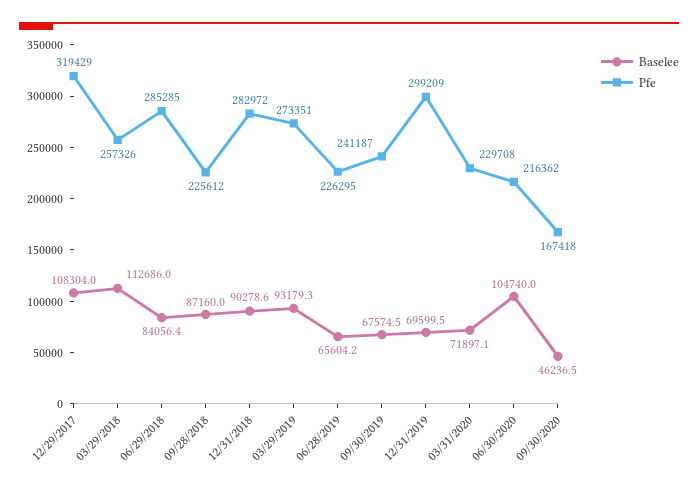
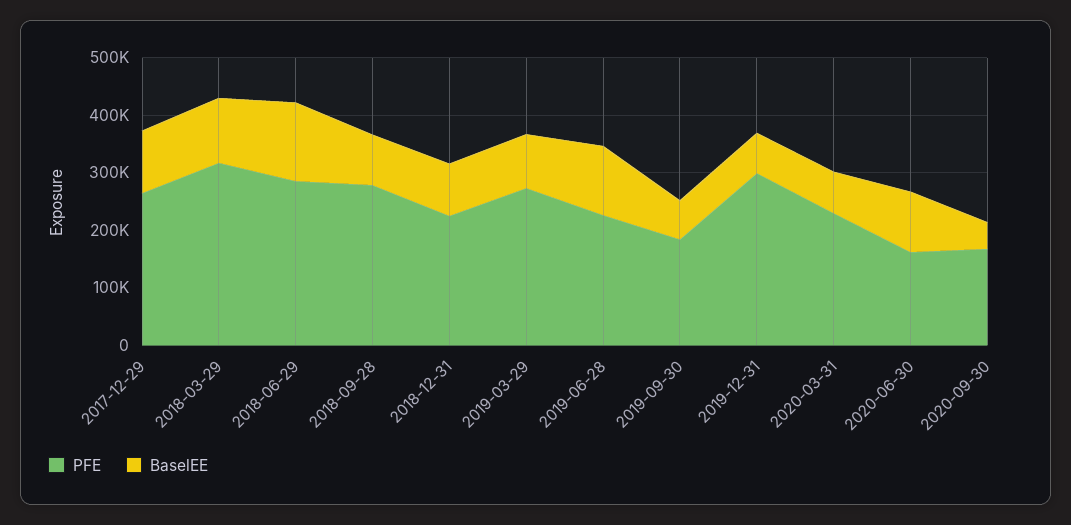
  {
    "Baselee": {
      "12/29/2017": 108304,
      "03/29/2018": 112686,
-     "06/29/2018": 84056.4,
+     "06/29/2018": 140000,
      "09/28/2018": 87160,
      "12/31/2018": 90278.6,
      "03/29/2019": 93179.3,
-     "06/28/2019": 65604.2,
+     "06/28/2019": 120000,
      "09/30/2019": 67574.5,
      "12/31/2019": 69599.5,
      "03/31/2020": 71897.1,
      "06/30/2020": 104740,
      "09/30/2020": 46236.5
    },
    "Pfe": {
-     "12/29/2017": 319429,
+     "12/29/2017": 260000,
-     "03/29/2018": 257326,
+     "03/29/2018": 320000,
      "06/29/2018": 285285,
-     "09/28/2018": 225612,
+     "09/28/2018": 280000,
-     "12/31/2018": 282972,
+     "12/31/2018": 220000,
      "03/29/2019": 273351,
      "06/28/2019": 226295,
-     "09/30/2019": 241187,
+     "09/30/2019": 180000,
      "12/31/2019": 299209,
      "03/31/2020": 229708,
-     "06/30/2020": 216362,
+     "06/30/2020": 160000,
      "09/30/2020": 167418
    }
  }

